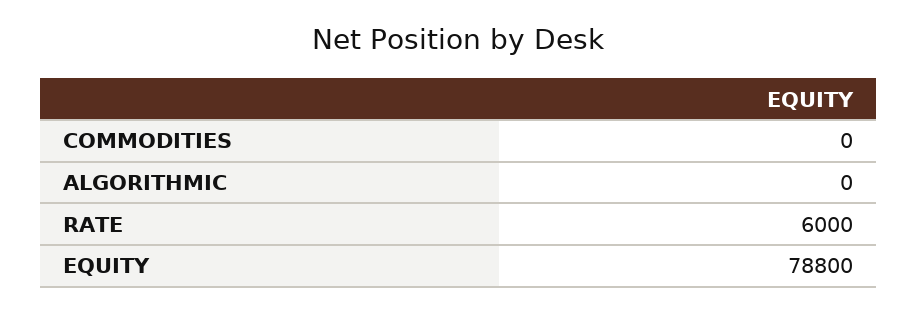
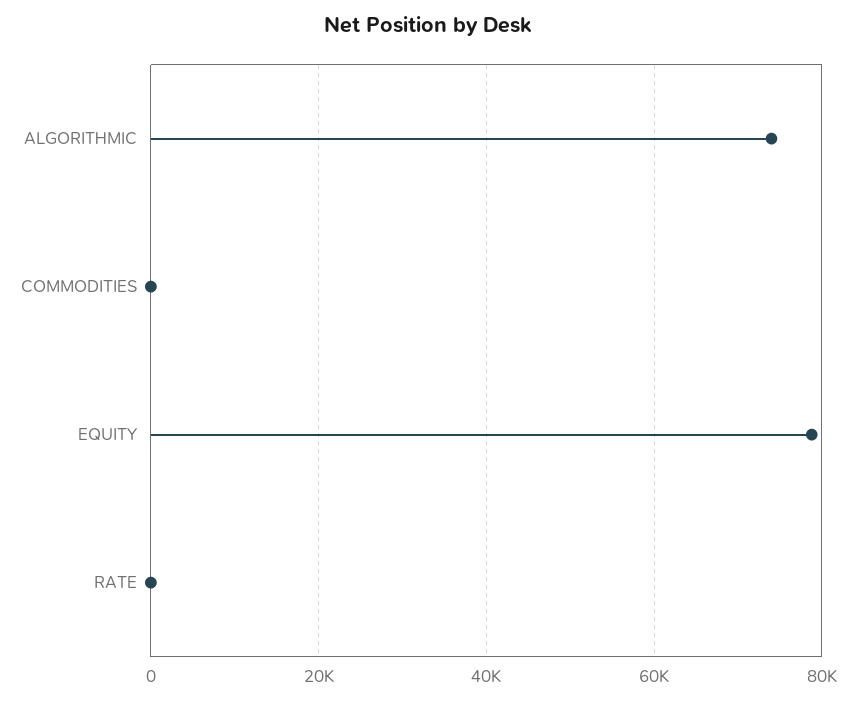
  {
    "COMMODITIES": 0,
-   "ALGORITHMIC": 0,
+   "ALGORITHMIC": 74000,
-   "RATE": 6000,
+   "RATE": 0,
    "EQUITY": 78800
  }

